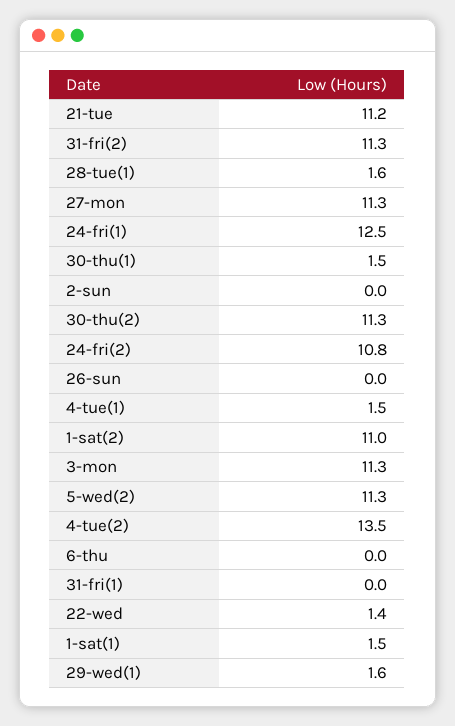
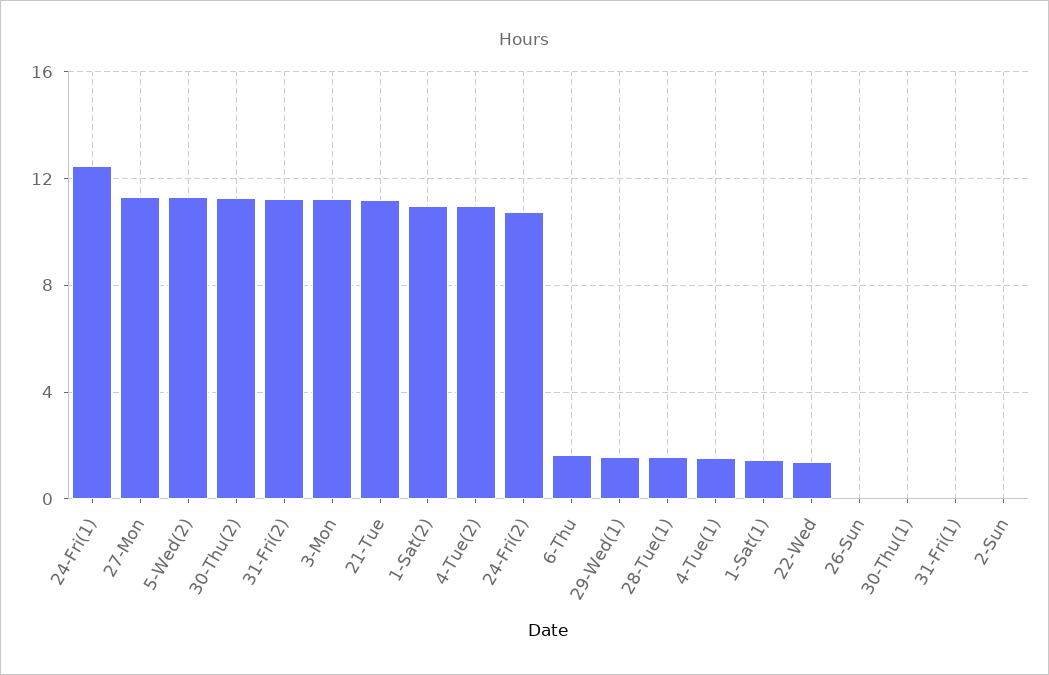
  {
    "21-tue": 11.2,
    "31-fri(2)": 11.3,
    "28-tue(1)": 1.6,
    "27-mon": 11.3,
    "24-fri(1)": 12.5,
-   "30-thu(1)": 1.5,
+   "30-thu(1)": 0,
    "2-sun": 0,
    "30-thu(2)": 11.3,
    "24-fri(2)": 10.8,
    "26-sun": 0,
    "4-tue(1)": 1.5,
    "1-sat(2)": 11,
    "3-mon": 11.3,
    "5-wed(2)": 11.3,
-   "4-tue(2)": 13.5,
+   "4-tue(2)": 11,
-   "6-thu": 0,
+   "6-thu": 1.5,
    "31-fri(1)": 0,
    "22-wed": 1.4,
    "1-sat(1)": 1.5,
    "29-wed(1)": 1.6
  }

